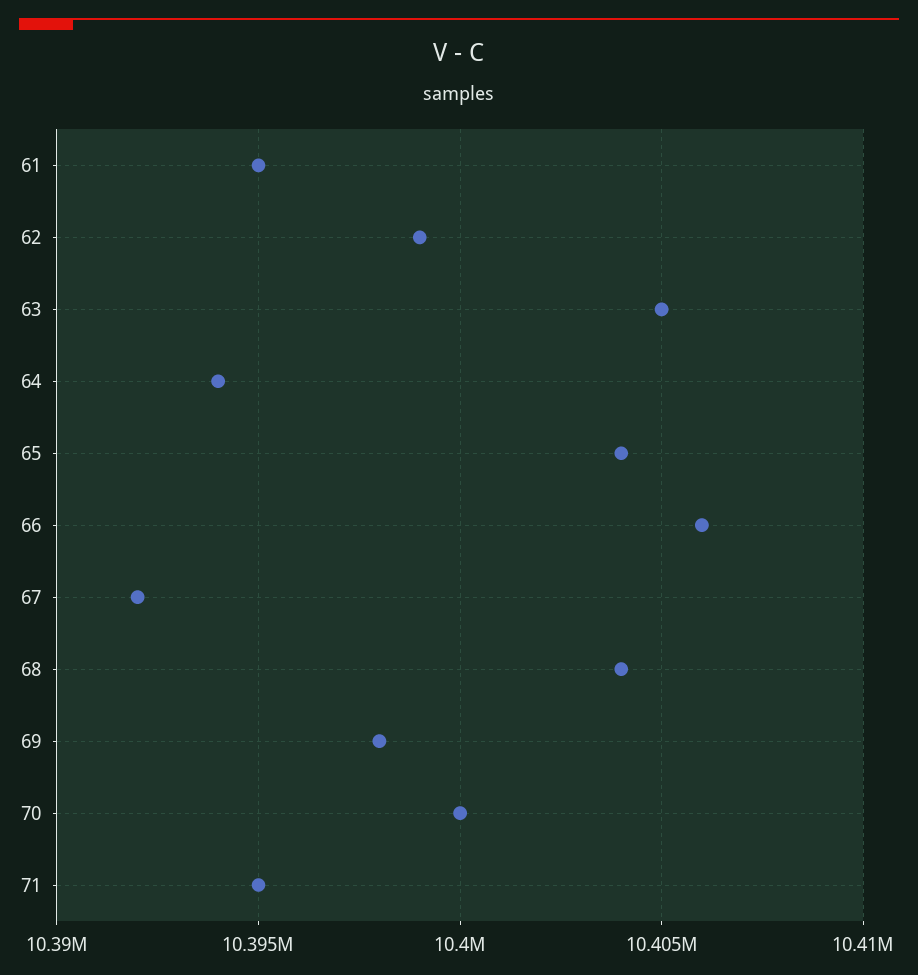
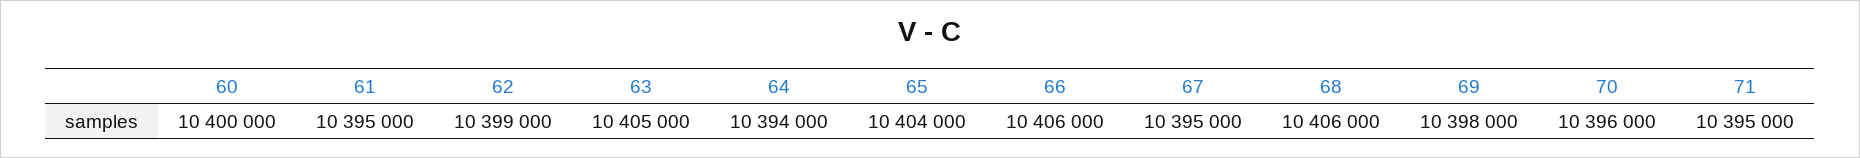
  {
    "61": 10395000,
    "62": 10399000,
    "63": 10405000,
    "64": 10394000,
    "65": 10404000,
    "66": 10406000,
-   "67": 10392000,
+   "67": 10395000,
-   "68": 10404000,
+   "68": 10406000,
    "69": 10398000,
-   "70": 10400000,
+   "70": 10396000,
-   "71": 10395000
+   "71": 10395000,
+   "60": 10400000
  }

